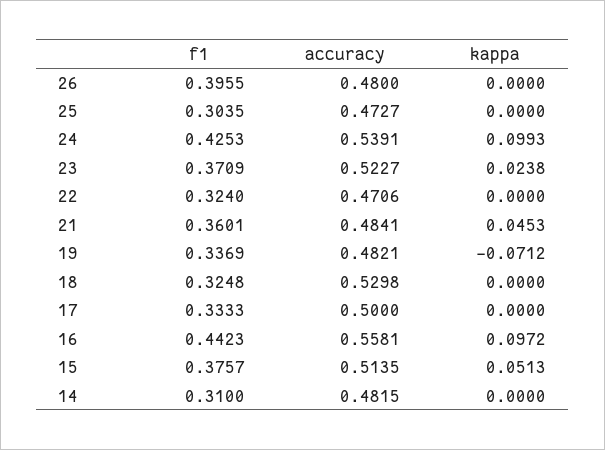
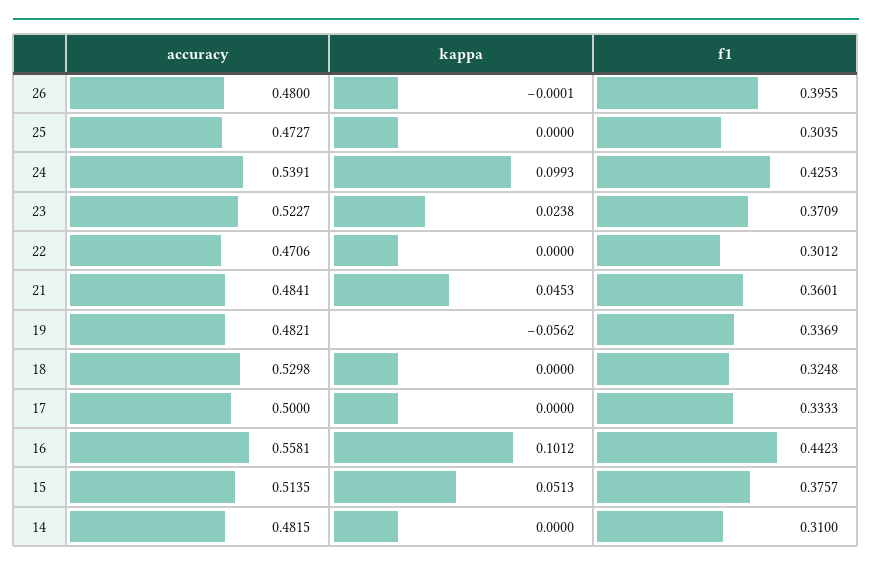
  {
    "f1": {
      "26": 0.3955,
      "25": 0.3035,
      "24": 0.4253,
      "23": 0.3709,
-     "22": 0.324,
+     "22": 0.3012,
      "21": 0.3601,
      "19": 0.3369,
      "18": 0.3248,
      "17": 0.3333,
      "16": 0.4423,
      "15": 0.3757,
      "14": 0.31
    },
    "accuracy": {
      "26": 0.48,
      "25": 0.4727,
      "24": 0.5391,
      "23": 0.5227,
      "22": 0.4706,
      "21": 0.4841,
      "19": 0.4821,
      "18": 0.5298,
      "17": 0.5,
      "16": 0.5581,
      "15": 0.5135,
      "14": 0.4815
    },
    "kappa": {
-     "26": 0,
+     "26": -0.0001,
      "25": 0,
      "24": 0.0993,
      "23": 0.0238,
      "22": 0,
      "21": 0.0453,
-     "19": -0.0712,
+     "19": -0.0562,
      "18": 0,
      "17": 0,
-     "16": 0.0972,
+     "16": 0.1012,
      "15": 0.0513,
      "14": 0
    }
  }

